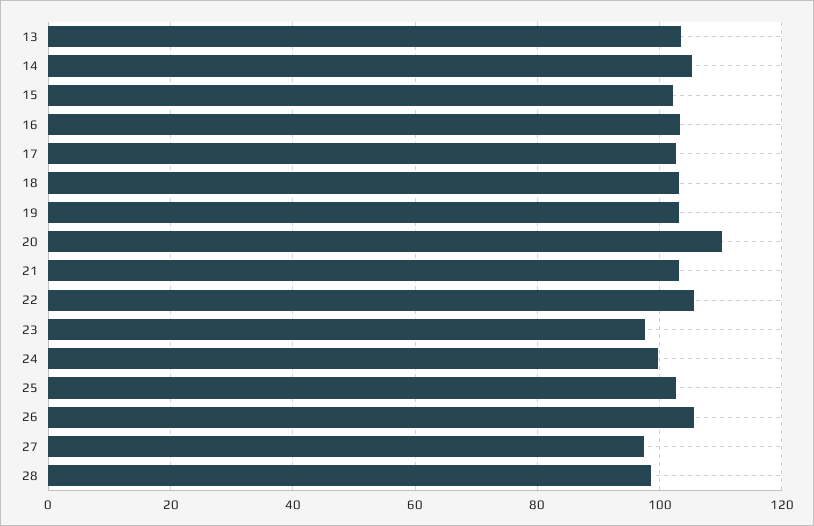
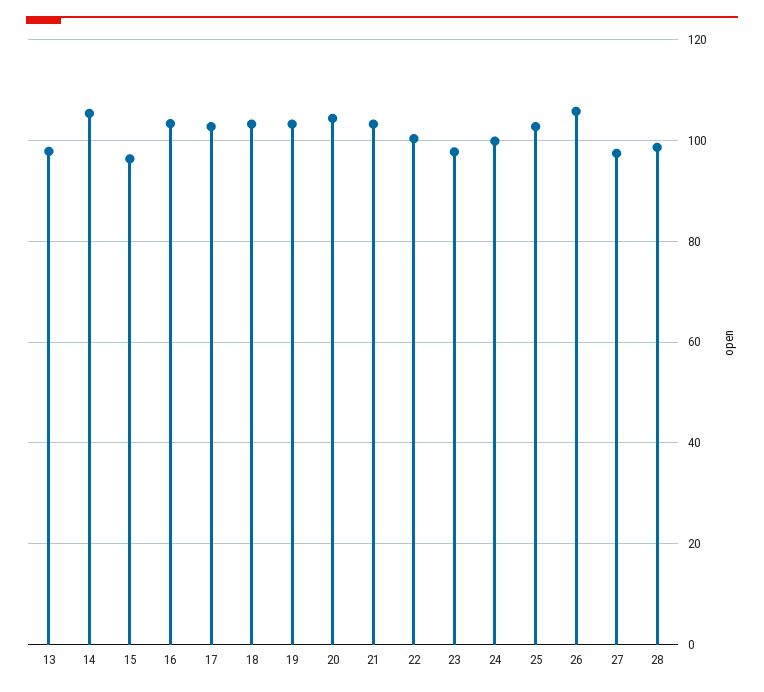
  {
-   "13": 104,
+   "13": 98,
    "14": 106,
-   "15": 102,
+   "15": 96,
    "16": 104,
    "17": 102,
    "18": 104,
    "19": 104,
-   "20": 110,
+   "20": 104,
    "21": 104,
-   "22": 106,
+   "22": 100,
    "23": 98,
    "24": 100,
    "25": 102,
    "26": 106,
    "27": 98,
    "28": 98
  }

